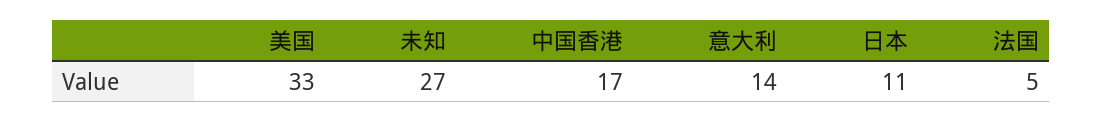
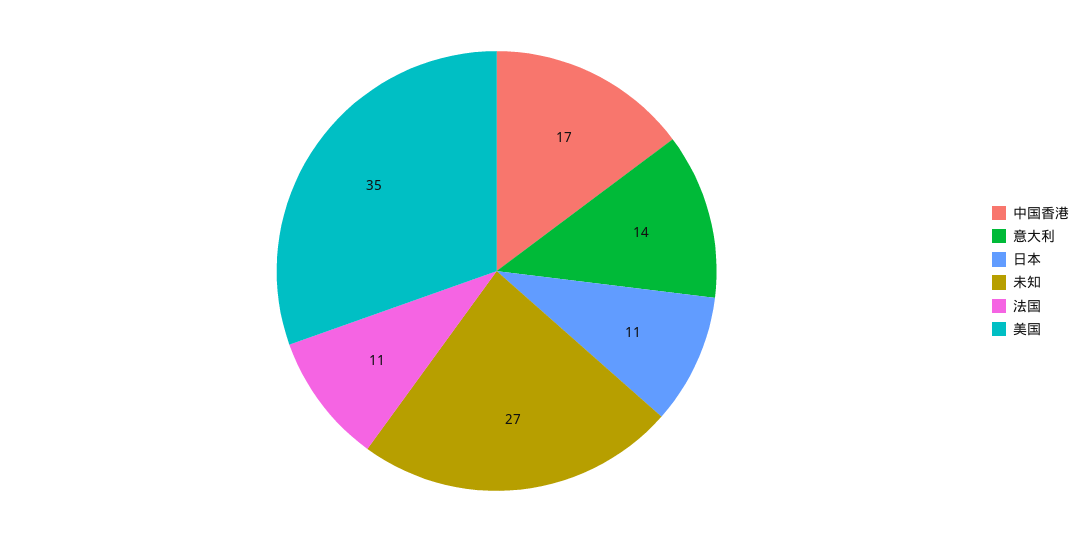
  {
-   "美国": 33,
+   "美国": 35,
    "未知": 27,
    "中国香港": 17,
    "意大利": 14,
    "日本": 11,
-   "法国": 5
+   "法国": 11
  }

